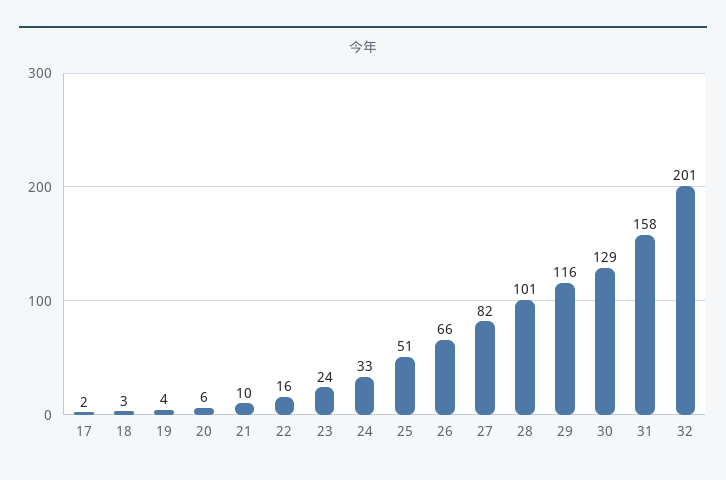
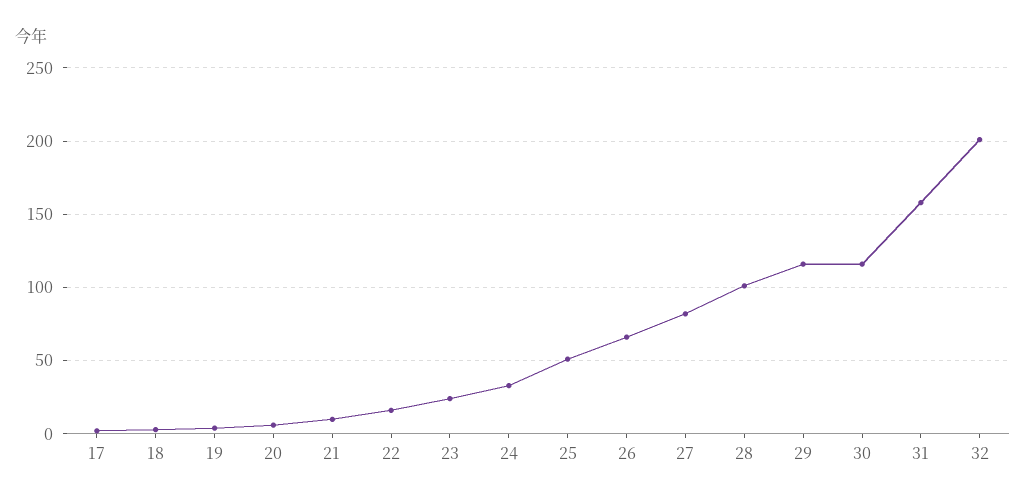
  {
    "17": 2,
    "18": 3,
    "19": 4,
    "20": 6,
    "21": 10,
    "22": 16,
    "23": 24,
    "24": 33,
    "25": 51,
    "26": 66,
    "27": 82,
    "28": 101,
    "29": 116,
-   "30": 129,
+   "30": 115,
    "31": 158,
    "32": 201
  }

